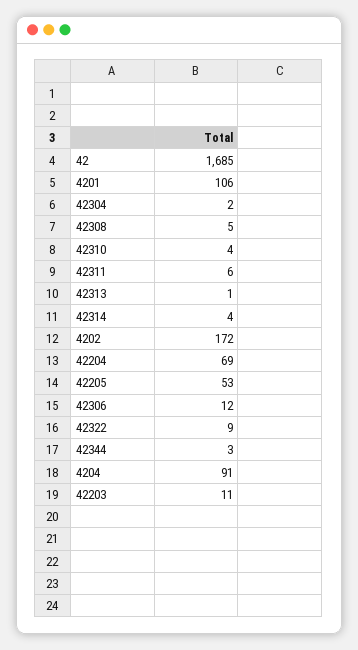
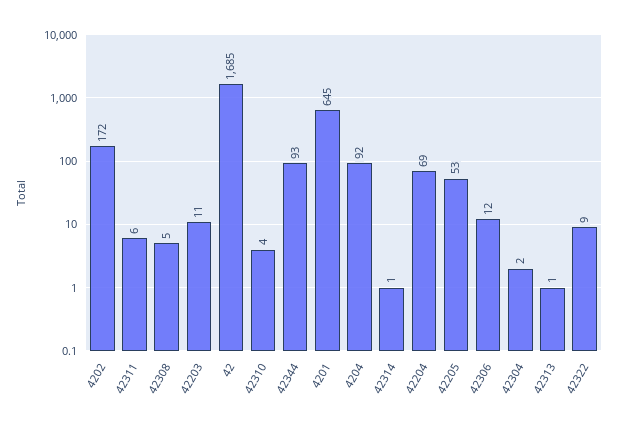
  {
    "42": 1685,
-   "4201": 106,
+   "4201": 645,
    "42304": 2,
    "42308": 5,
    "42310": 4,
    "42311": 6,
    "42313": 1,
-   "42314": 4,
+   "42314": 1,
    "4202": 172,
    "42204": 69,
    "42205": 53,
    "42306": 12,
    "42322": 9,
-   "42344": 3,
+   "42344": 93,
-   "4204": 91,
+   "4204": 92,
    "42203": 11
  }

